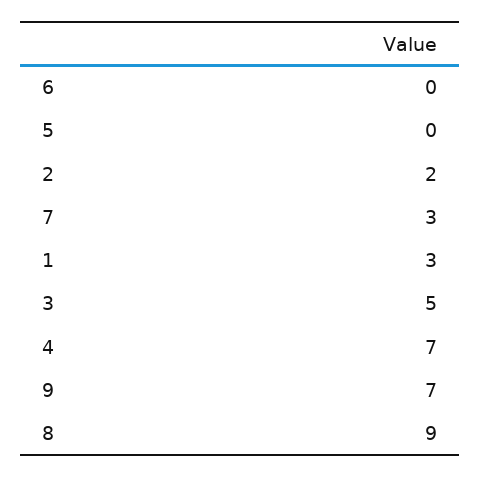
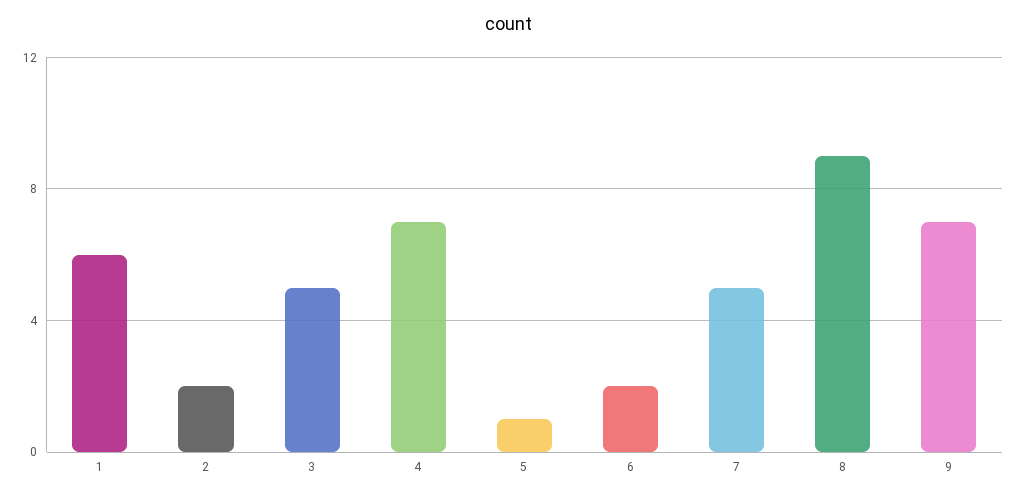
  {
-   "6": 0,
+   "6": 2,
-   "5": 0,
+   "5": 1,
    "2": 2,
-   "7": 3,
+   "7": 5,
-   "1": 3,
+   "1": 6,
    "3": 5,
    "4": 7,
    "9": 7,
    "8": 9
  }

